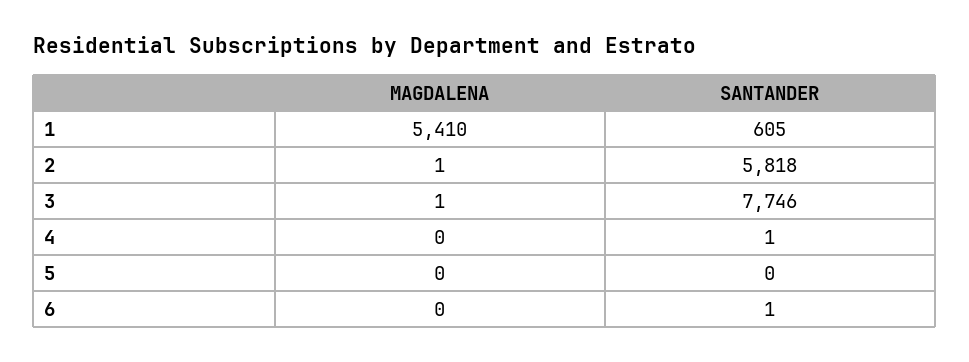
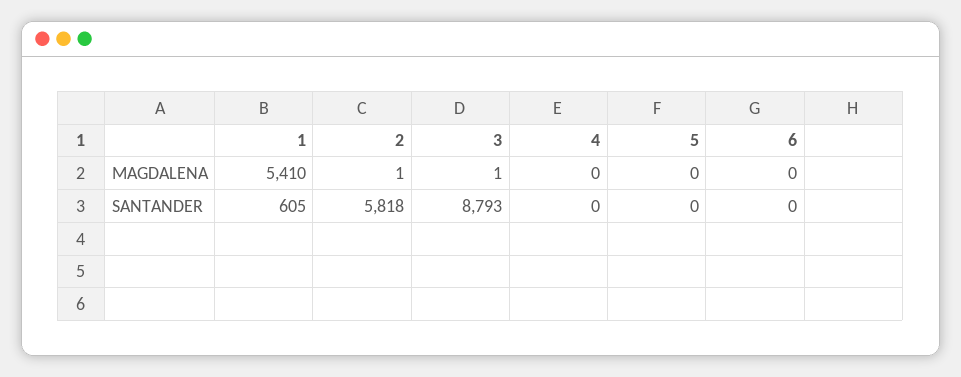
  {
    "MAGDALENA": {
      "1": 5410,
      "2": 1,
      "3": 1,
      "4": 0,
      "5": 0,
      "6": 0
    },
    "SANTANDER": {
      "1": 605,
      "2": 5818,
-     "3": 7746,
+     "3": 8793,
-     "4": 1,
+     "4": 0,
      "5": 0,
-     "6": 1
+     "6": 0
    }
  }

